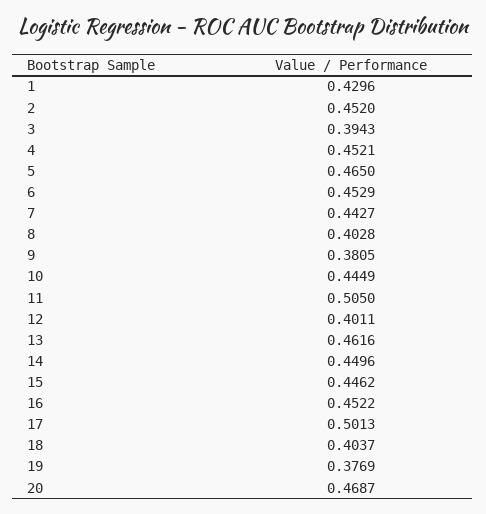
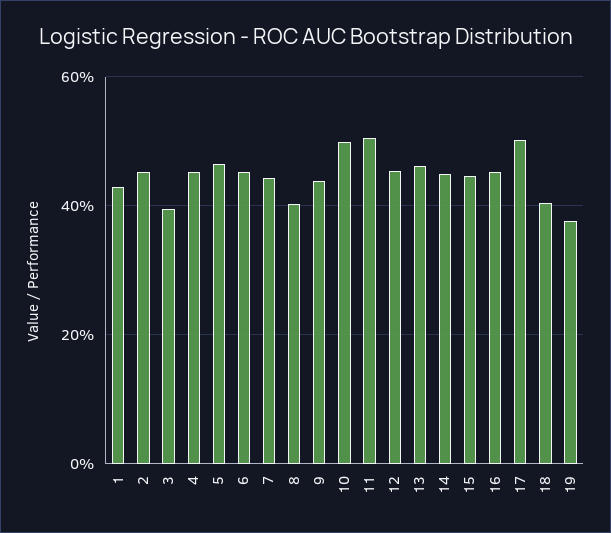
  {
    "1": 0.4296,
    "2": 0.452,
    "3": 0.3943,
    "4": 0.4521,
    "5": 0.465,
    "6": 0.4529,
    "7": 0.4427,
    "8": 0.4028,
-   "9": 0.3805,
+   "9": 0.44,
-   "10": 0.4449,
+   "10": 0.5,
    "11": 0.505,
-   "12": 0.4011,
+   "12": 0.46,
    "13": 0.4616,
    "14": 0.4496,
    "15": 0.4462,
    "16": 0.4522,
    "17": 0.5013,
    "18": 0.4037,
-   "19": 0.3769,
+   "19": 0.3769
-   "20": 0.4687
  }

